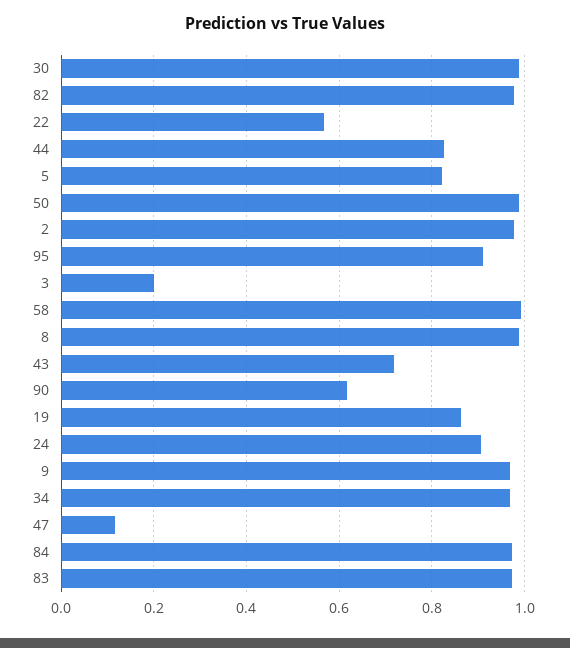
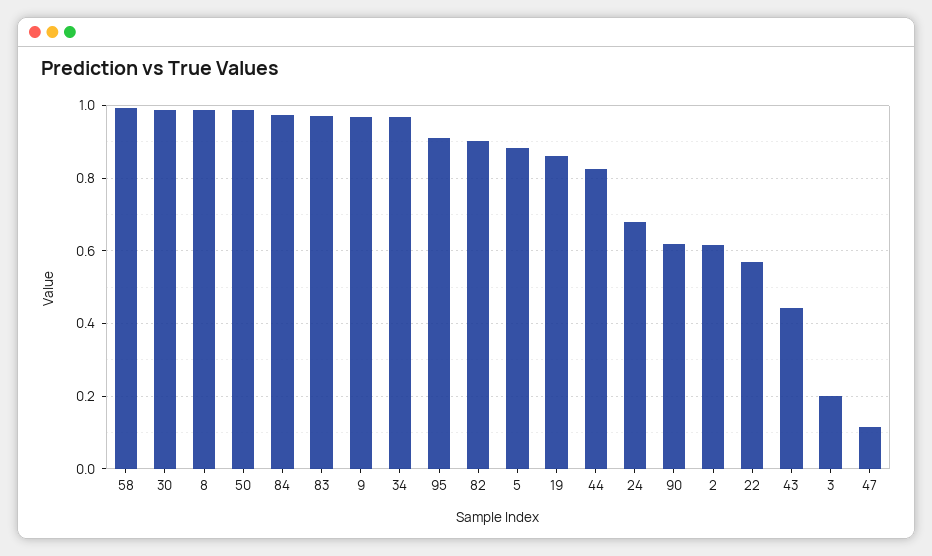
  {
    "30": 0.98,
-   "82": 0.98,
+   "82": 0.9,
    "22": 0.56,
    "44": 0.82,
-   "5": 0.82,
+   "5": 0.88,
    "50": 0.98,
-   "2": 0.98,
+   "2": 0.62,
    "95": 0.92,
    "3": 0.2,
    "58": 1,
    "8": 0.98,
-   "43": 0.72,
+   "43": 0.44,
    "90": 0.62,
    "19": 0.86,
-   "24": 0.9,
+   "24": 0.68,
    "9": 0.96,
    "34": 0.96,
    "47": 0.12,
    "84": 0.98,
    "83": 0.98
  }

